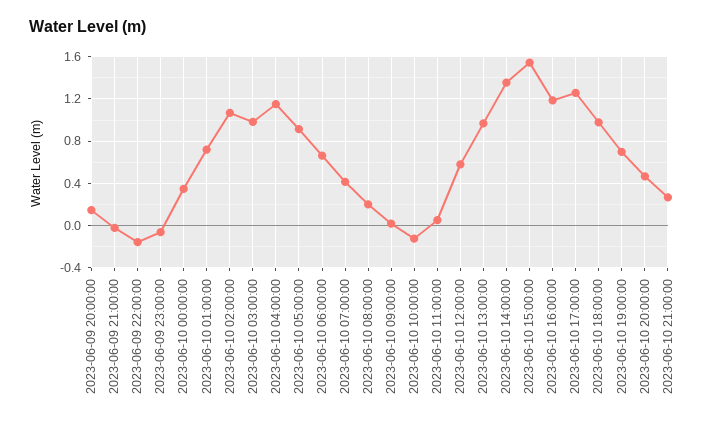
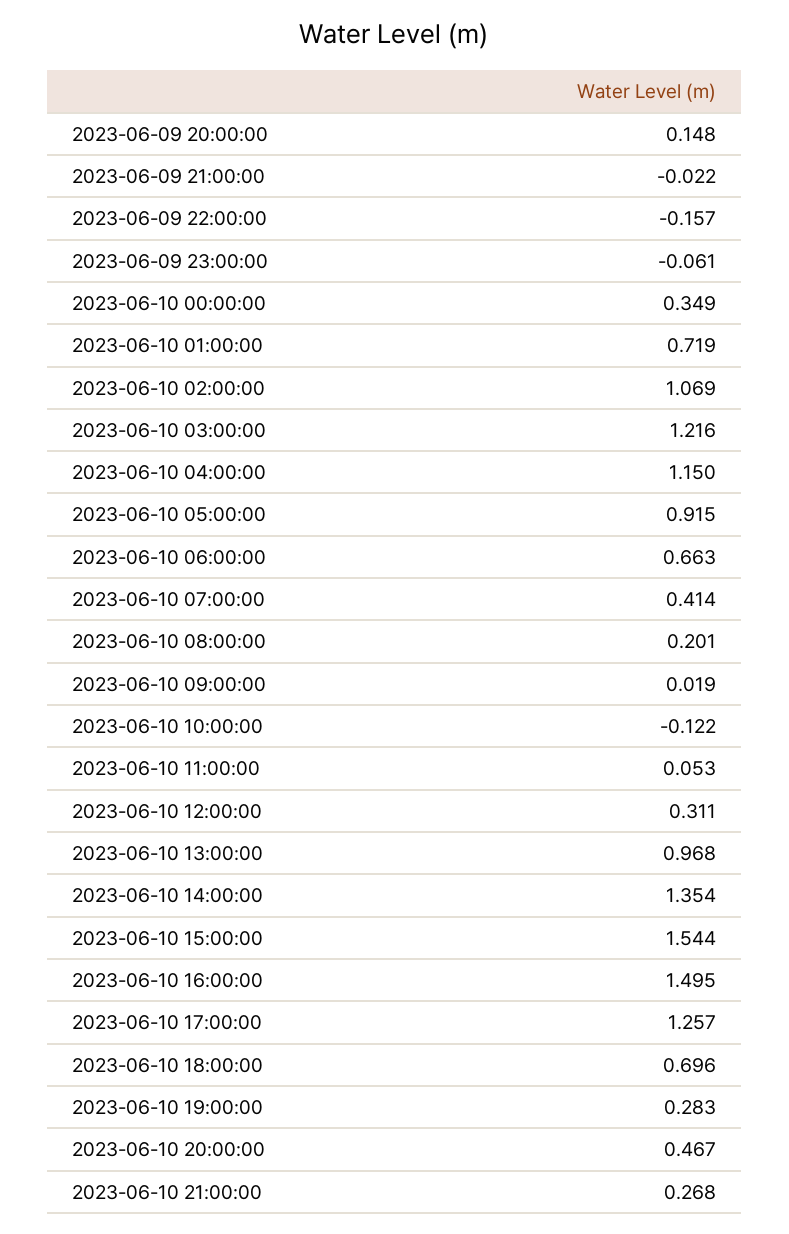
  {
    "2023-06-09 20:00:00": 0.148,
    "2023-06-09 21:00:00": -0.022,
    "2023-06-09 22:00:00": -0.157,
    "2023-06-09 23:00:00": -0.061,
    "2023-06-10 00:00:00": 0.349,
    "2023-06-10 01:00:00": 0.719,
    "2023-06-10 02:00:00": 1.069,
-   "2023-06-10 03:00:00": 1,
+   "2023-06-10 03:00:00": 1.216,
    "2023-06-10 04:00:00": 1.15,
    "2023-06-10 05:00:00": 0.915,
    "2023-06-10 06:00:00": 0.663,
    "2023-06-10 07:00:00": 0.414,
    "2023-06-10 08:00:00": 0.201,
    "2023-06-10 09:00:00": 0.019,
    "2023-06-10 10:00:00": -0.122,
    "2023-06-10 11:00:00": 0.053,
-   "2023-06-10 12:00:00": 0.6,
+   "2023-06-10 12:00:00": 0.311,
    "2023-06-10 13:00:00": 0.968,
    "2023-06-10 14:00:00": 1.354,
    "2023-06-10 15:00:00": 1.544,
-   "2023-06-10 16:00:00": 1.2,
+   "2023-06-10 16:00:00": 1.495,
    "2023-06-10 17:00:00": 1.257,
-   "2023-06-10 18:00:00": 1,
+   "2023-06-10 18:00:00": 0.696,
-   "2023-06-10 19:00:00": 0.7,
+   "2023-06-10 19:00:00": 0.283,
    "2023-06-10 20:00:00": 0.467,
    "2023-06-10 21:00:00": 0.268
  }

